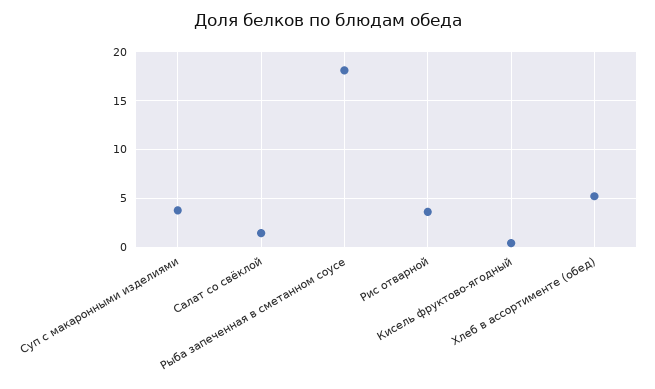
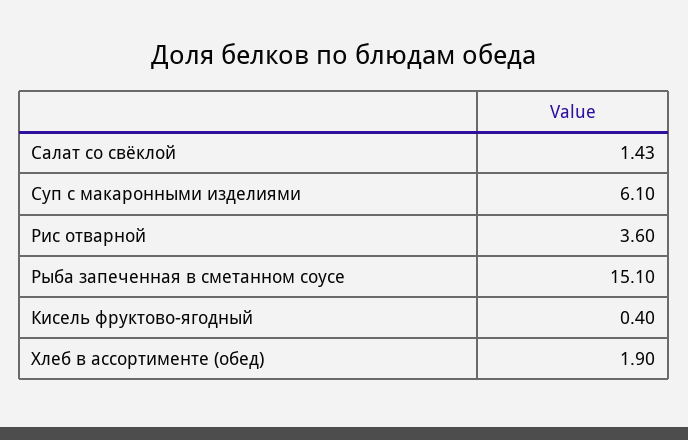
  {
-   "Суп с макаронными изделиями": 4,
+   "Суп с макаронными изделиями": 6.1,
    "Салат со свёклой": 1.43,
-   "Рыба запеченная в сметанном соусе": 18,
+   "Рыба запеченная в сметанном соусе": 15.1,
    "Рис отварной": 3.6,
    "Кисель фруктово-ягодный": 0.4,
-   "Хлеб в ассортименте (обед)": 5
+   "Хлеб в ассортименте (обед)": 1.9
  }

